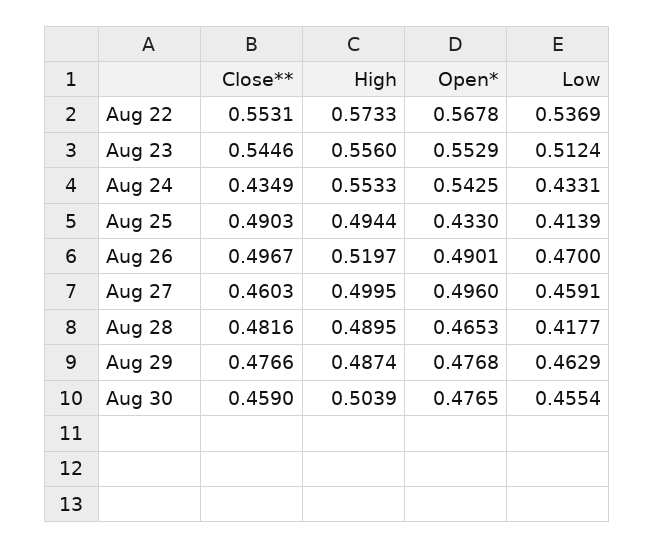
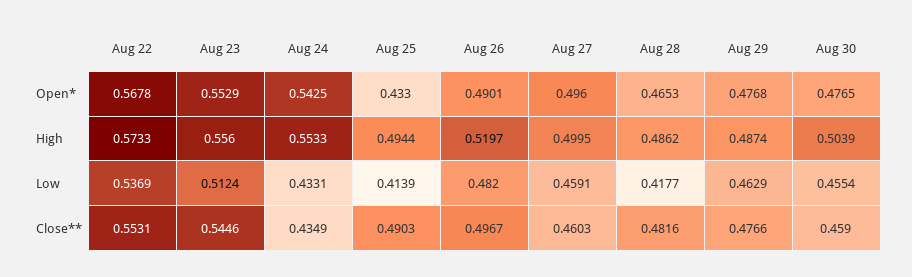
  {
    "Close**": {
      "Aug 22": 0.5531,
      "Aug 23": 0.5446,
      "Aug 24": 0.4349,
      "Aug 25": 0.4903,
      "Aug 26": 0.4967,
      "Aug 27": 0.4603,
      "Aug 28": 0.4816,
      "Aug 29": 0.4766,
      "Aug 30": 0.459
    },
    "High": {
      "Aug 22": 0.5733,
      "Aug 23": 0.556,
      "Aug 24": 0.5533,
      "Aug 25": 0.4944,
      "Aug 26": 0.5197,
      "Aug 27": 0.4995,
-     "Aug 28": 0.4895,
+     "Aug 28": 0.4862,
      "Aug 29": 0.4874,
      "Aug 30": 0.5039
    },
    "Open*": {
      "Aug 22": 0.5678,
      "Aug 23": 0.5529,
      "Aug 24": 0.5425,
      "Aug 25": 0.433,
      "Aug 26": 0.4901,
      "Aug 27": 0.496,
      "Aug 28": 0.4653,
      "Aug 29": 0.4768,
      "Aug 30": 0.4765
    },
    "Low": {
      "Aug 22": 0.5369,
      "Aug 23": 0.5124,
      "Aug 24": 0.4331,
      "Aug 25": 0.4139,
-     "Aug 26": 0.47,
+     "Aug 26": 0.482,
      "Aug 27": 0.4591,
      "Aug 28": 0.4177,
      "Aug 29": 0.4629,
      "Aug 30": 0.4554
    }
  }

